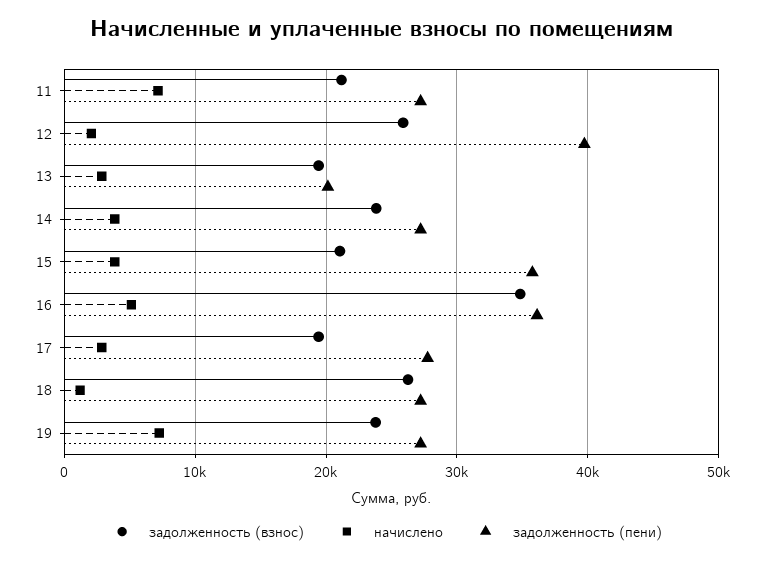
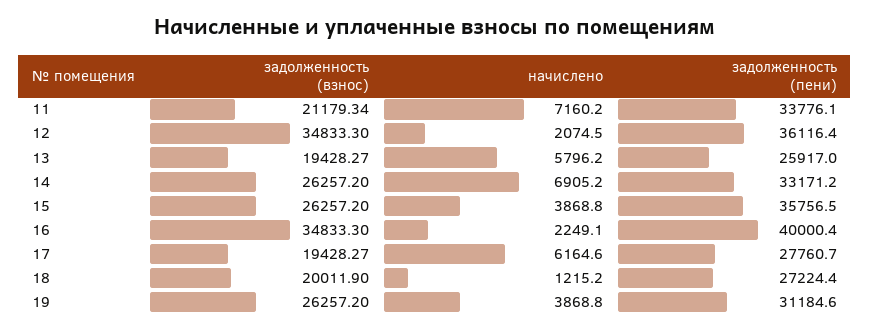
  {
    "задолженность (взнос)": {
      "11": 21179.34,
-     "12": 26000,
+     "12": 34833.3,
      "13": 19428.27,
-     "14": 24000,
+     "14": 26257.2,
-     "15": 21000,
+     "15": 26257.2,
      "16": 34833.3,
      "17": 19428.27,
-     "18": 26000,
+     "18": 20011.9,
-     "19": 24000
+     "19": 26257.2
    },
    "начислено": {
      "11": 7160.2,
      "12": 2074.5,
-     "13": 3000,
+     "13": 5796.2,
-     "14": 4000,
+     "14": 6905.2,
      "15": 3868.8,
-     "16": 5000,
+     "16": 2249.1,
-     "17": 3000,
+     "17": 6164.6,
      "18": 1215.2,
-     "19": 7000
+     "19": 3868.8
    },
    "задолженность (пени)": {
-     "11": 27000,
+     "11": 33776.1,
-     "12": 40000,
+     "12": 36116.4,
-     "13": 20000,
+     "13": 25917,
-     "14": 27000,
+     "14": 33171.2,
      "15": 35756.5,
-     "16": 36000,
+     "16": 40000.4,
      "17": 27760.7,
      "18": 27224.4,
-     "19": 27000
+     "19": 31184.6
    }
  }

